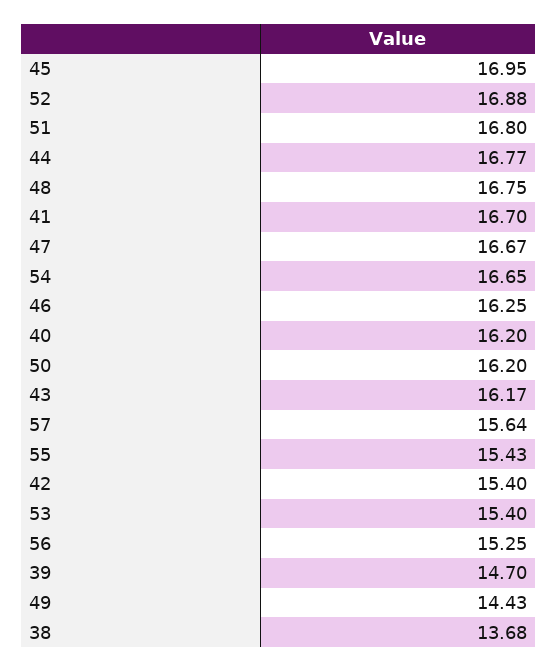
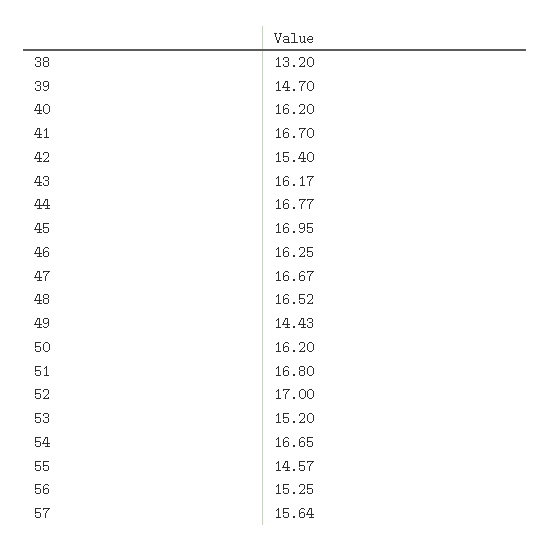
  {
    "45": 16.95,
-   "52": 16.88,
+   "52": 17,
    "51": 16.8,
    "44": 16.77,
-   "48": 16.75,
+   "48": 16.52,
    "41": 16.7,
    "47": 16.67,
    "54": 16.65,
    "46": 16.25,
    "40": 16.2,
    "50": 16.2,
    "43": 16.17,
    "57": 15.64,
-   "55": 15.43,
+   "55": 14.57,
    "42": 15.4,
-   "53": 15.4,
+   "53": 15.2,
    "56": 15.25,
    "39": 14.7,
    "49": 14.43,
-   "38": 13.68
+   "38": 13.2
  }

